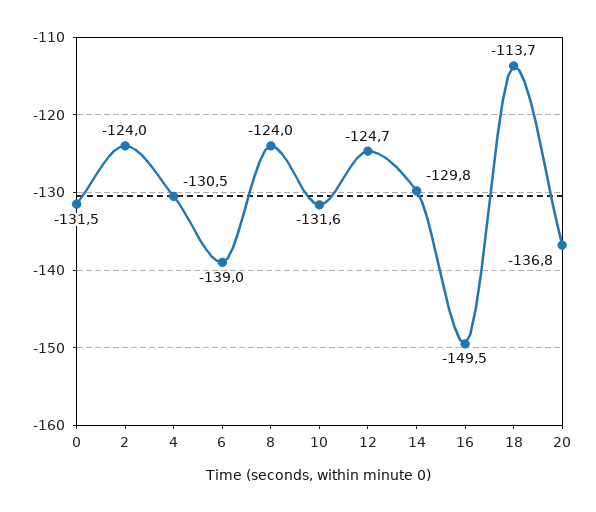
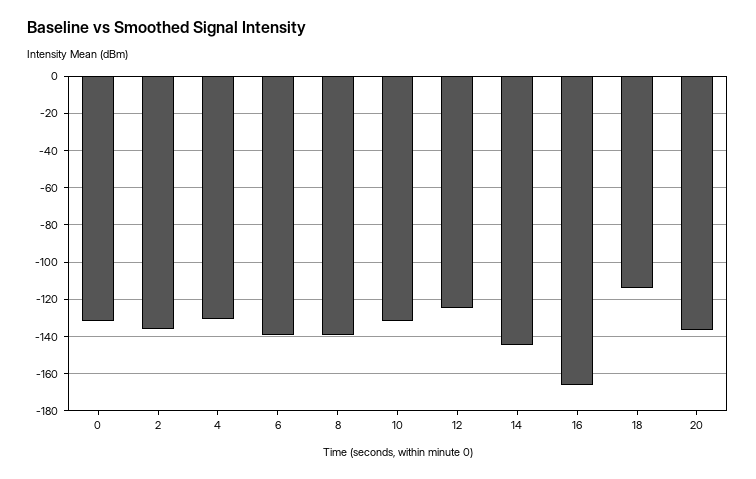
  {
    "0": -131.5,
-   "2": -124,
+   "2": -135,
    "4": -130.5,
    "6": -139,
-   "8": -124,
+   "8": -140,
    "10": -131.6,
    "12": -124.7,
-   "14": -129.8,
+   "14": -145,
-   "16": -149.5,
+   "16": -165,
    "18": -113.7,
    "20": -136.8
  }

